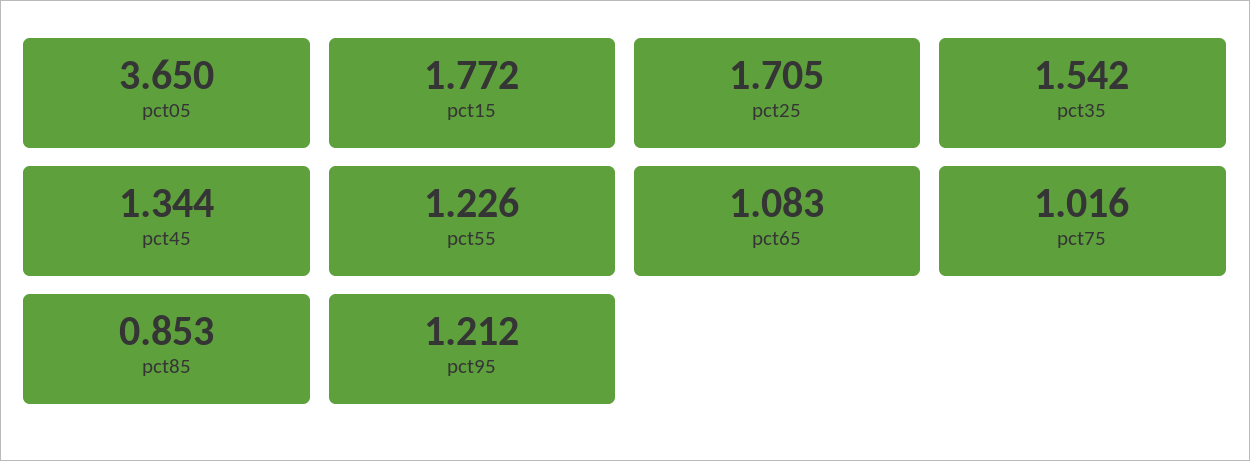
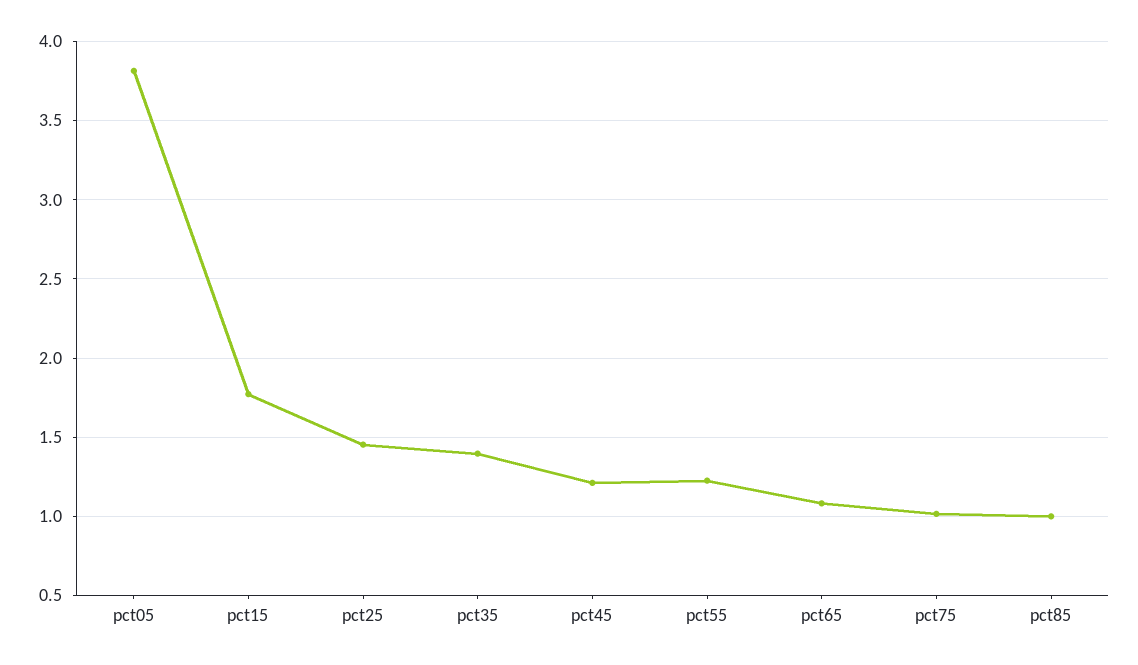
  {
-   "pct05": 3.65,
+   "pct05": 3.8,
    "pct15": 1.772,
-   "pct25": 1.705,
+   "pct25": 1.45,
-   "pct35": 1.542,
+   "pct35": 1.4,
-   "pct45": 1.344,
+   "pct45": 1.2,
    "pct55": 1.226,
    "pct65": 1.083,
    "pct75": 1.016,
-   "pct85": 0.853,
+   "pct85": 1
-   "pct95": 1.212
  }

